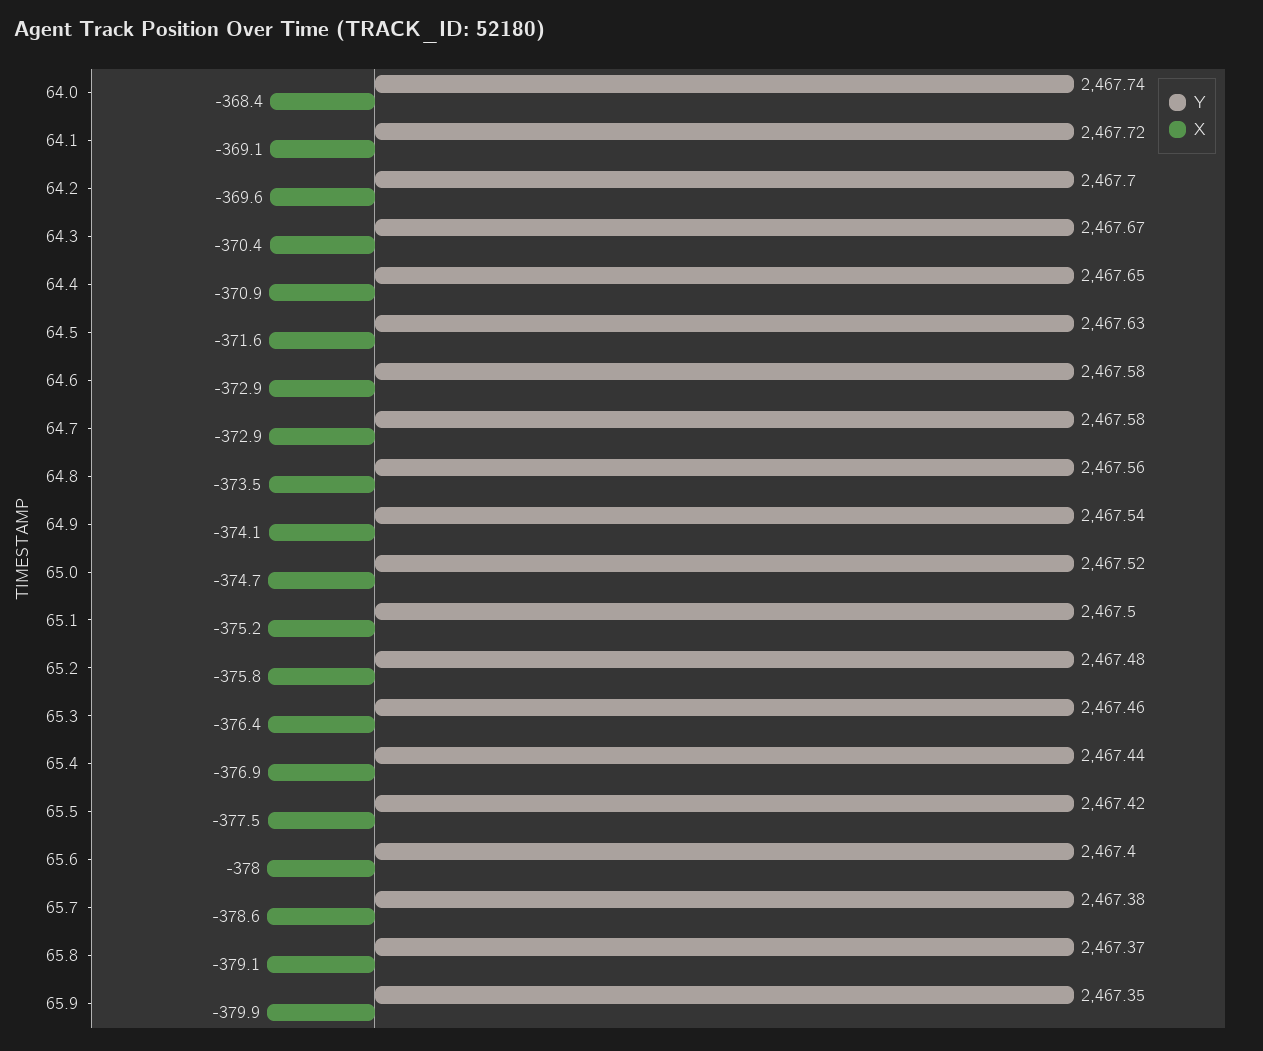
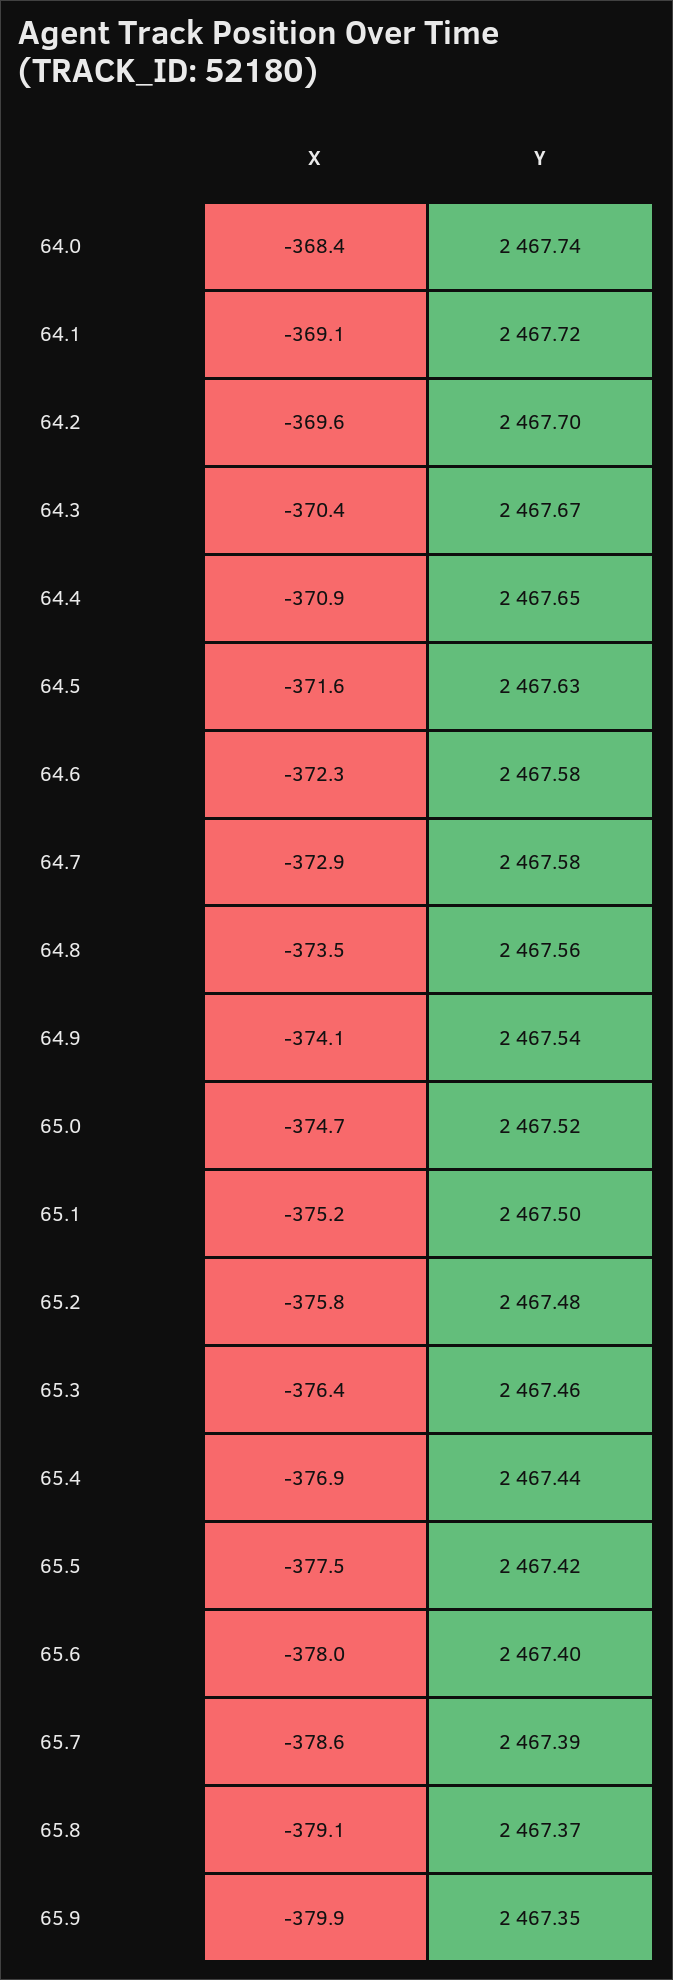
  {
    "Y": {
      "64.0": 2467.74,
      "64.1": 2467.72,
      "64.2": 2467.7,
      "64.3": 2467.67,
      "64.4": 2467.65,
      "64.5": 2467.63,
      "64.6": 2467.58,
      "64.7": 2467.58,
      "64.8": 2467.56,
      "64.9": 2467.54,
      "65.0": 2467.52,
      "65.1": 2467.5,
      "65.2": 2467.48,
      "65.3": 2467.46,
      "65.4": 2467.44,
      "65.5": 2467.42,
      "65.6": 2467.4,
-     "65.7": 2467.38,
+     "65.7": 2467.39,
      "65.8": 2467.37,
      "65.9": 2467.35
    },
    "X": {
      "64.0": -368.4,
      "64.1": -369.1,
      "64.2": -369.6,
      "64.3": -370.4,
      "64.4": -370.9,
      "64.5": -371.6,
-     "64.6": -372.9,
+     "64.6": -372.3,
      "64.7": -372.9,
      "64.8": -373.5,
      "64.9": -374.1,
      "65.0": -374.7,
      "65.1": -375.2,
      "65.2": -375.8,
      "65.3": -376.4,
      "65.4": -376.9,
      "65.5": -377.5,
      "65.6": -378,
      "65.7": -378.6,
      "65.8": -379.1,
      "65.9": -379.9
    }
  }

